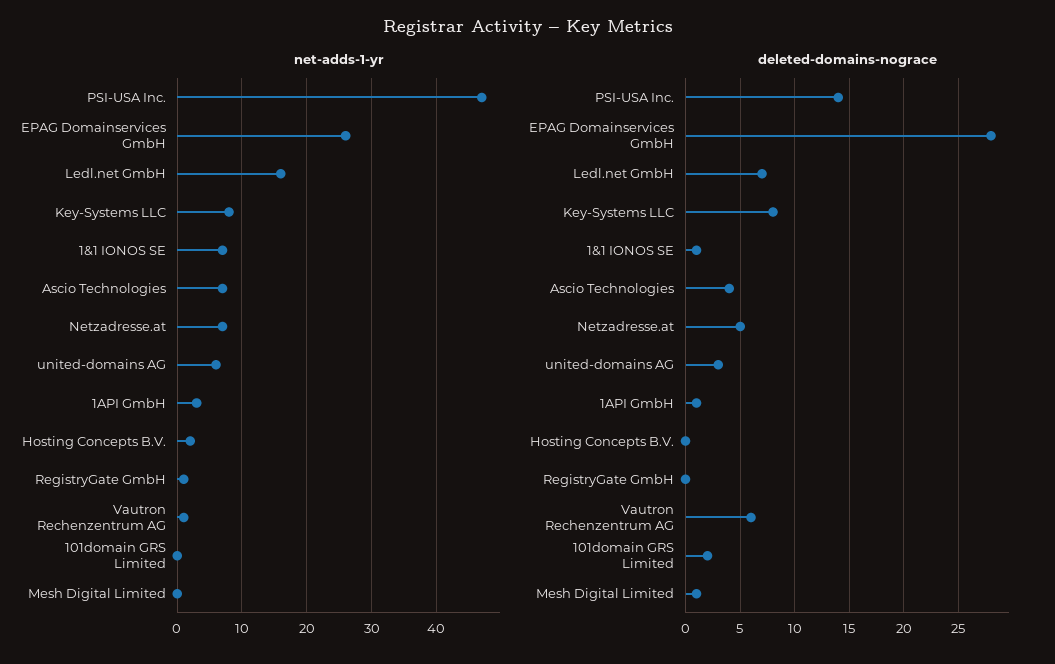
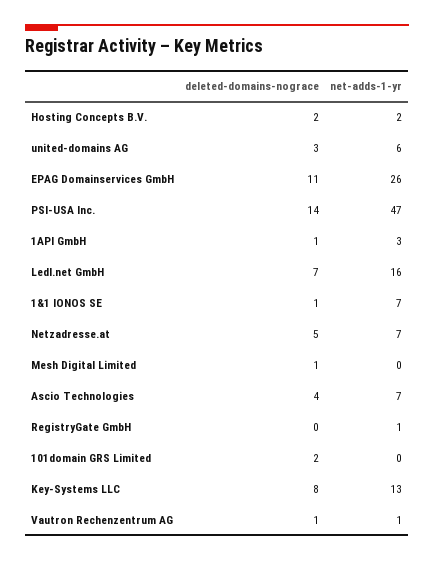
  {
    "net-adds-1-yr": {
      "PSI-USA Inc.": 47,
      "EPAG Domainservices GmbH": 26,
      "Ledl.net GmbH": 16,
-     "Key-Systems LLC": 8,
+     "Key-Systems LLC": 13,
      "1&1 IONOS SE": 7,
      "Ascio Technologies": 7,
      "Netzadresse.at": 7,
      "united-domains AG": 6,
      "1API GmbH": 3,
      "Hosting Concepts B.V.": 2,
      "RegistryGate GmbH": 1,
      "Vautron Rechenzentrum AG": 1,
      "101domain GRS Limited": 0,
      "Mesh Digital Limited": 0
    },
    "deleted-domains-nograce": {
      "PSI-USA Inc.": 14,
-     "EPAG Domainservices GmbH": 28,
+     "EPAG Domainservices GmbH": 11,
      "Ledl.net GmbH": 7,
      "Key-Systems LLC": 8,
      "1&1 IONOS SE": 1,
      "Ascio Technologies": 4,
      "Netzadresse.at": 5,
      "united-domains AG": 3,
      "1API GmbH": 1,
-     "Hosting Concepts B.V.": 0,
+     "Hosting Concepts B.V.": 2,
      "RegistryGate GmbH": 0,
-     "Vautron Rechenzentrum AG": 6,
+     "Vautron Rechenzentrum AG": 1,
      "101domain GRS Limited": 2,
      "Mesh Digital Limited": 1
    }
  }

